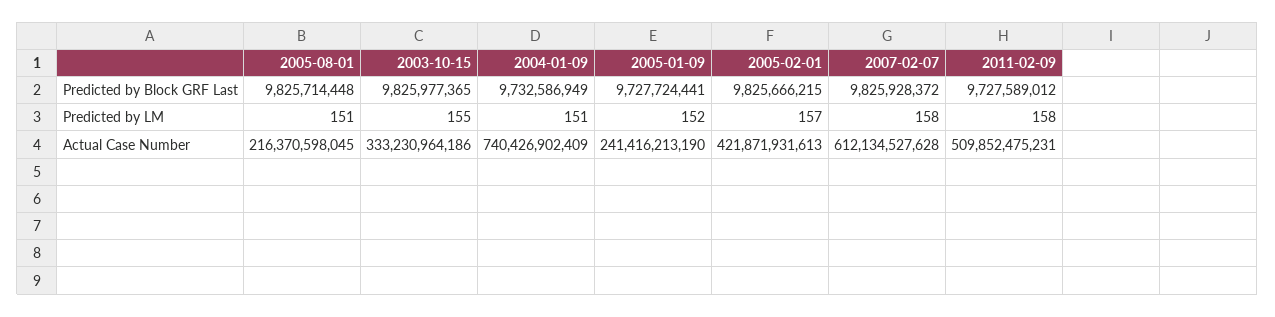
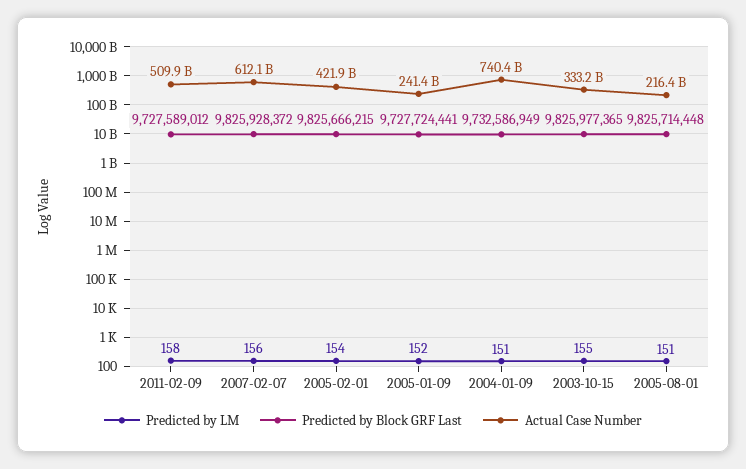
  {
    "Predicted by Block GRF Last": {
      "2005-08-01": 9825714448,
      "2003-10-15": 9825977365,
      "2004-01-09": 9732586949,
      "2005-01-09": 9727724441,
      "2005-02-01": 9825666215,
      "2007-02-07": 9825928372,
      "2011-02-09": 9727589012
    },
    "Predicted by LM": {
      "2005-08-01": 151,
      "2003-10-15": 155,
      "2004-01-09": 151,
      "2005-01-09": 152,
-     "2005-02-01": 157,
+     "2005-02-01": 154,
-     "2007-02-07": 158,
+     "2007-02-07": 156,
      "2011-02-09": 158
    },
    "Actual Case Number": {
      "2005-08-01": 216370598045,
      "2003-10-15": 333230964186,
      "2004-01-09": 740426902409,
      "2005-01-09": 241416213190,
      "2005-02-01": 421871931613,
      "2007-02-07": 612134527628,
      "2011-02-09": 509852475231
    }
  }

